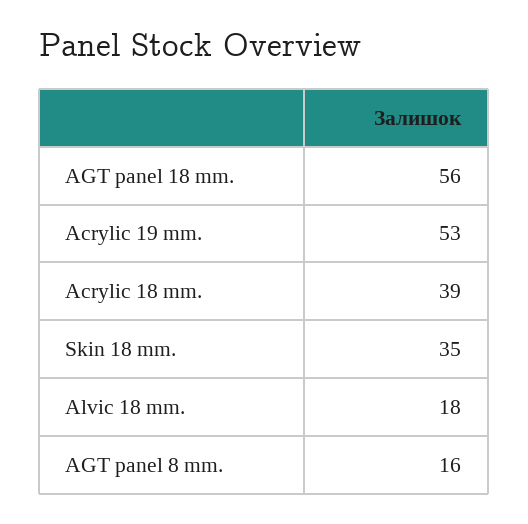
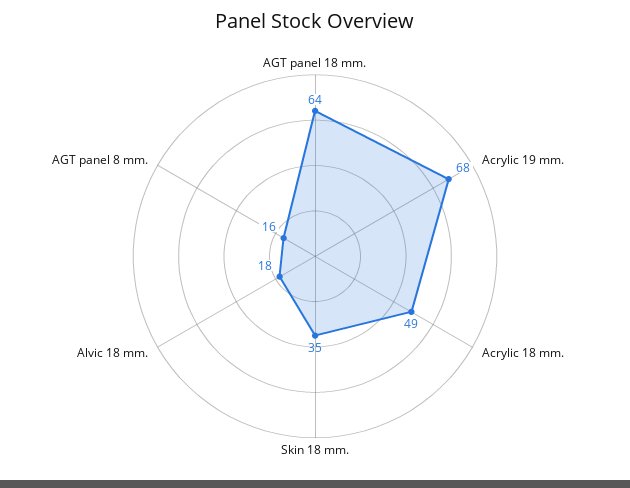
  {
-   "AGT panel 18 mm.": 56,
+   "AGT panel 18 mm.": 64,
-   "Acrylic 19 mm.": 53,
+   "Acrylic 19 mm.": 68,
-   "Acrylic 18 mm.": 39,
+   "Acrylic 18 mm.": 49,
    "Skin 18 mm.": 35,
    "Alvic 18 mm.": 18,
    "AGT panel 8 mm.": 16
  }

